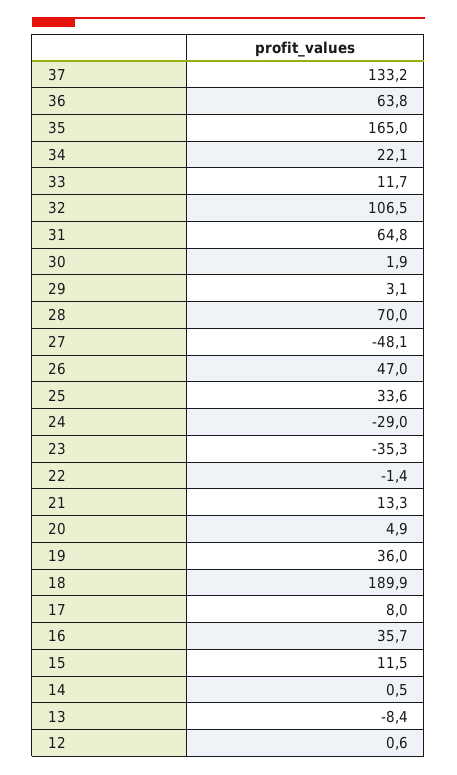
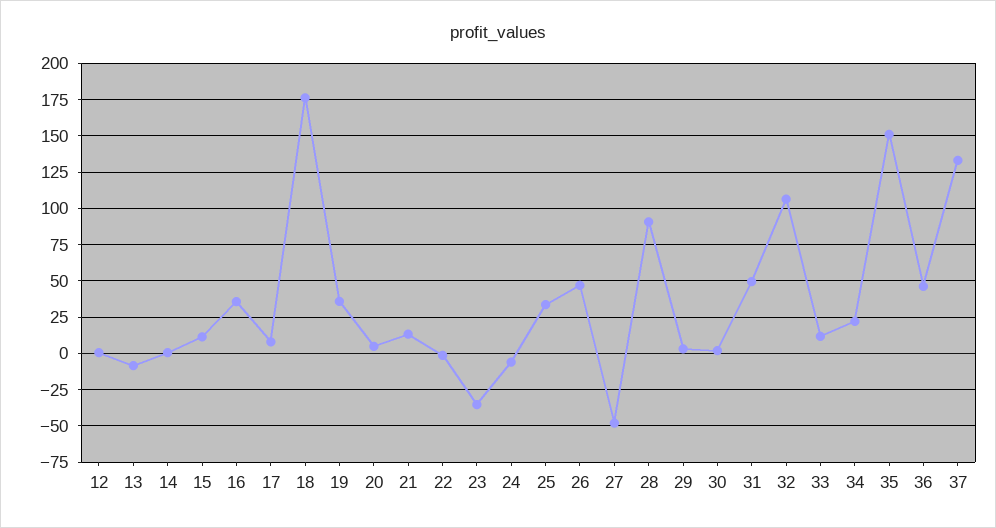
  {
    "37": 133.2,
-   "36": 63.8,
+   "36": 45,
-   "35": 165,
+   "35": 150,
    "34": 22.1,
    "33": 11.7,
    "32": 106.5,
-   "31": 64.8,
+   "31": 50,
    "30": 1.9,
    "29": 3.1,
-   "28": 70,
+   "28": 90,
    "27": -48.1,
    "26": 47,
    "25": 33.6,
-   "24": -29,
+   "24": -5,
    "23": -35.3,
    "22": -1.4,
    "21": 13.3,
    "20": 4.9,
    "19": 36,
-   "18": 189.9,
+   "18": 175,
    "17": 8,
    "16": 35.7,
    "15": 11.5,
    "14": 0.5,
    "13": -8.4,
    "12": 0.6
  }

